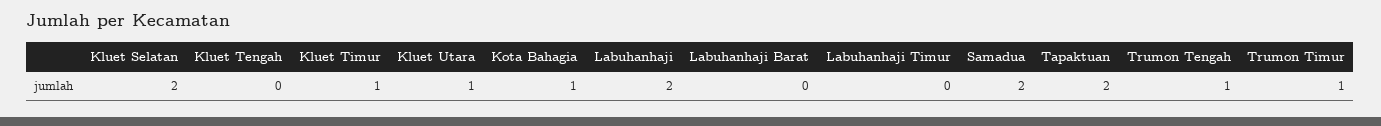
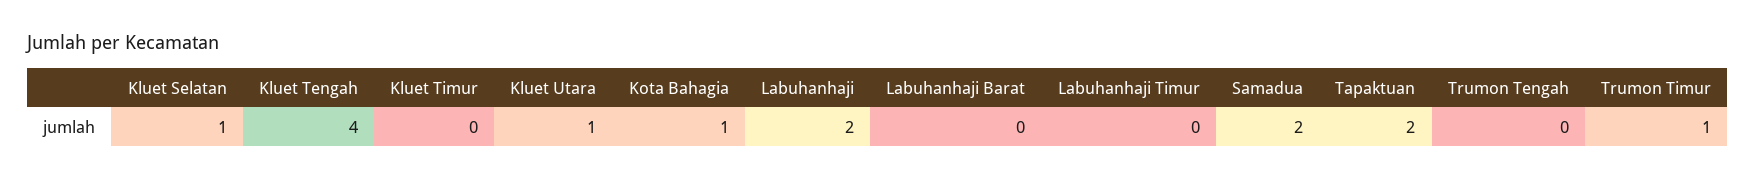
  {
-   "Kluet Selatan": 2,
+   "Kluet Selatan": 1,
-   "Kluet Tengah": 0,
+   "Kluet Tengah": 4,
-   "Kluet Timur": 1,
+   "Kluet Timur": 0,
    "Kluet Utara": 1,
    "Kota Bahagia": 1,
    "Labuhanhaji": 2,
    "Labuhanhaji Barat": 0,
    "Labuhanhaji Timur": 0,
    "Samadua": 2,
    "Tapaktuan": 2,
-   "Trumon Tengah": 1,
+   "Trumon Tengah": 0,
    "Trumon Timur": 1
  }

